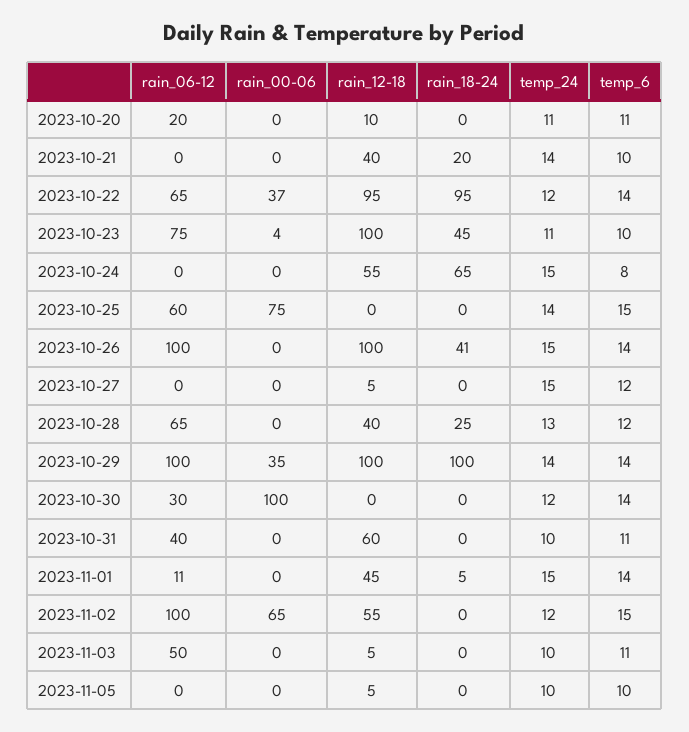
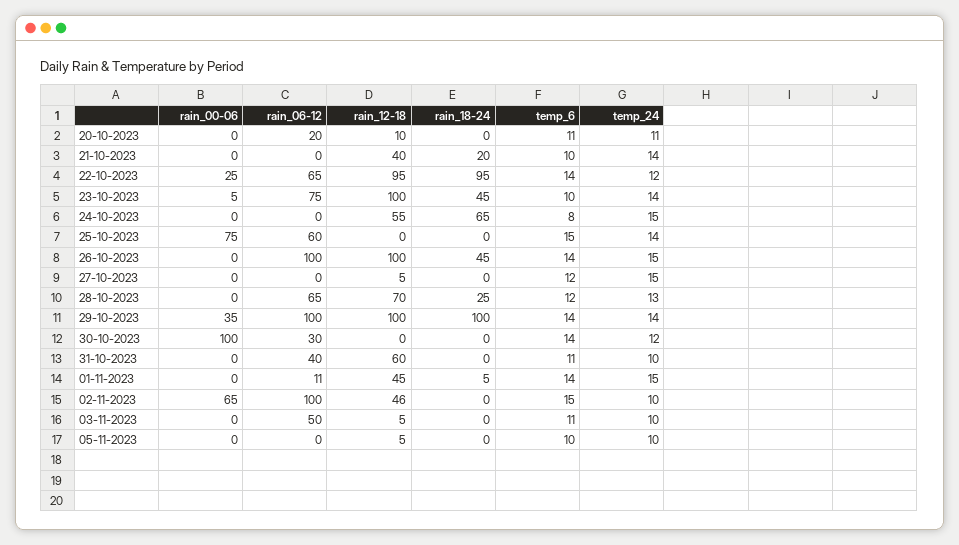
  {
    "rain_06-12": {
      "2023-10-20": 20,
      "2023-10-21": 0,
      "2023-10-22": 65,
      "2023-10-23": 75,
      "2023-10-24": 0,
      "2023-10-25": 60,
      "2023-10-26": 100,
      "2023-10-27": 0,
      "2023-10-28": 65,
      "2023-10-29": 100,
      "2023-10-30": 30,
      "2023-10-31": 40,
      "2023-11-01": 11,
      "2023-11-02": 100,
      "2023-11-03": 50,
      "2023-11-05": 0
    },
    "rain_00-06": {
      "2023-10-20": 0,
      "2023-10-21": 0,
-     "2023-10-22": 37,
+     "2023-10-22": 25,
-     "2023-10-23": 4,
+     "2023-10-23": 5,
      "2023-10-24": 0,
      "2023-10-25": 75,
      "2023-10-26": 0,
      "2023-10-27": 0,
      "2023-10-28": 0,
      "2023-10-29": 35,
      "2023-10-30": 100,
      "2023-10-31": 0,
      "2023-11-01": 0,
      "2023-11-02": 65,
      "2023-11-03": 0,
      "2023-11-05": 0
    },
    "rain_12-18": {
      "2023-10-20": 10,
      "2023-10-21": 40,
      "2023-10-22": 95,
      "2023-10-23": 100,
      "2023-10-24": 55,
      "2023-10-25": 0,
      "2023-10-26": 100,
      "2023-10-27": 5,
-     "2023-10-28": 40,
+     "2023-10-28": 70,
      "2023-10-29": 100,
      "2023-10-30": 0,
      "2023-10-31": 60,
      "2023-11-01": 45,
-     "2023-11-02": 55,
+     "2023-11-02": 46,
      "2023-11-03": 5,
      "2023-11-05": 5
    },
    "rain_18-24": {
      "2023-10-20": 0,
      "2023-10-21": 20,
      "2023-10-22": 95,
      "2023-10-23": 45,
      "2023-10-24": 65,
      "2023-10-25": 0,
-     "2023-10-26": 41,
+     "2023-10-26": 45,
      "2023-10-27": 0,
      "2023-10-28": 25,
      "2023-10-29": 100,
      "2023-10-30": 0,
      "2023-10-31": 0,
      "2023-11-01": 5,
      "2023-11-02": 0,
      "2023-11-03": 0,
      "2023-11-05": 0
    },
    "temp_24": {
      "2023-10-20": 11,
      "2023-10-21": 14,
      "2023-10-22": 12,
-     "2023-10-23": 11,
+     "2023-10-23": 14,
      "2023-10-24": 15,
      "2023-10-25": 14,
      "2023-10-26": 15,
      "2023-10-27": 15,
      "2023-10-28": 13,
      "2023-10-29": 14,
      "2023-10-30": 12,
      "2023-10-31": 10,
      "2023-11-01": 15,
-     "2023-11-02": 12,
+     "2023-11-02": 10,
      "2023-11-03": 10,
      "2023-11-05": 10
    },
    "temp_6": {
      "2023-10-20": 11,
      "2023-10-21": 10,
      "2023-10-22": 14,
      "2023-10-23": 10,
      "2023-10-24": 8,
      "2023-10-25": 15,
      "2023-10-26": 14,
      "2023-10-27": 12,
      "2023-10-28": 12,
      "2023-10-29": 14,
      "2023-10-30": 14,
      "2023-10-31": 11,
      "2023-11-01": 14,
      "2023-11-02": 15,
      "2023-11-03": 11,
      "2023-11-05": 10
    }
  }

